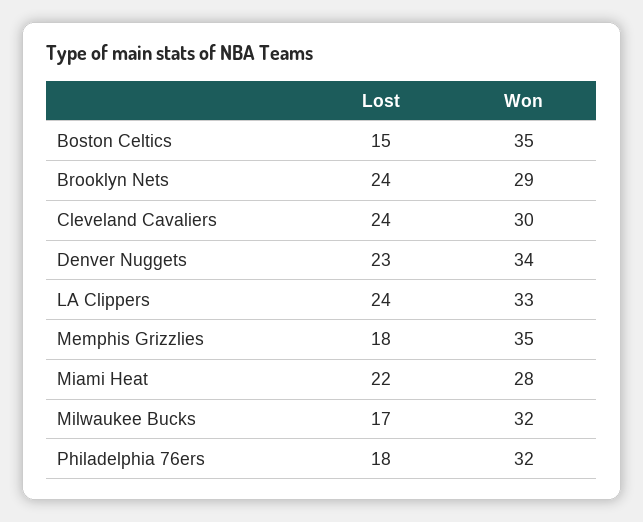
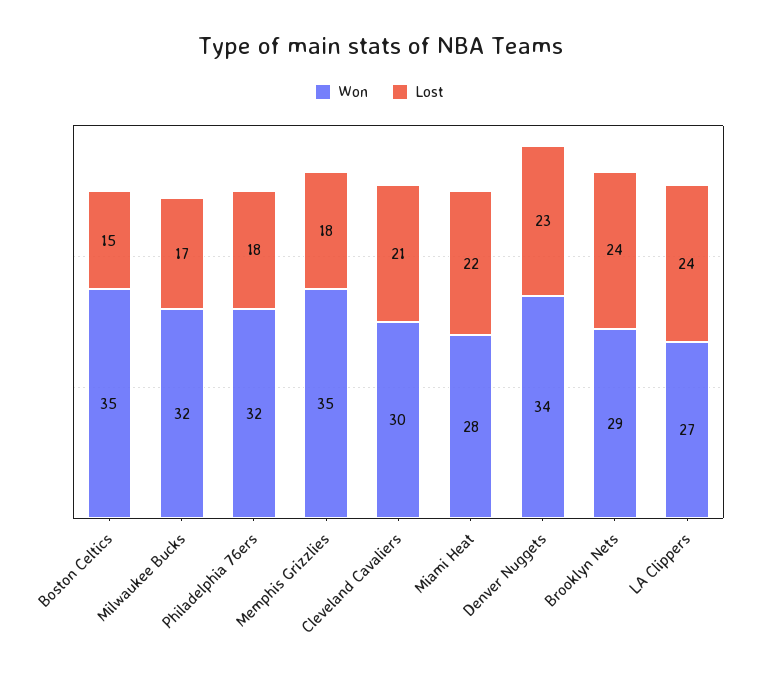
  {
    "Lost": {
      "Boston Celtics": 15,
      "Brooklyn Nets": 24,
-     "Cleveland Cavaliers": 24,
+     "Cleveland Cavaliers": 21,
      "Denver Nuggets": 23,
      "LA Clippers": 24,
      "Memphis Grizzlies": 18,
      "Miami Heat": 22,
      "Milwaukee Bucks": 17,
      "Philadelphia 76ers": 18
    },
    "Won": {
      "Boston Celtics": 35,
      "Brooklyn Nets": 29,
      "Cleveland Cavaliers": 30,
      "Denver Nuggets": 34,
-     "LA Clippers": 33,
+     "LA Clippers": 27,
      "Memphis Grizzlies": 35,
      "Miami Heat": 28,
      "Milwaukee Bucks": 32,
      "Philadelphia 76ers": 32
    }
  }

